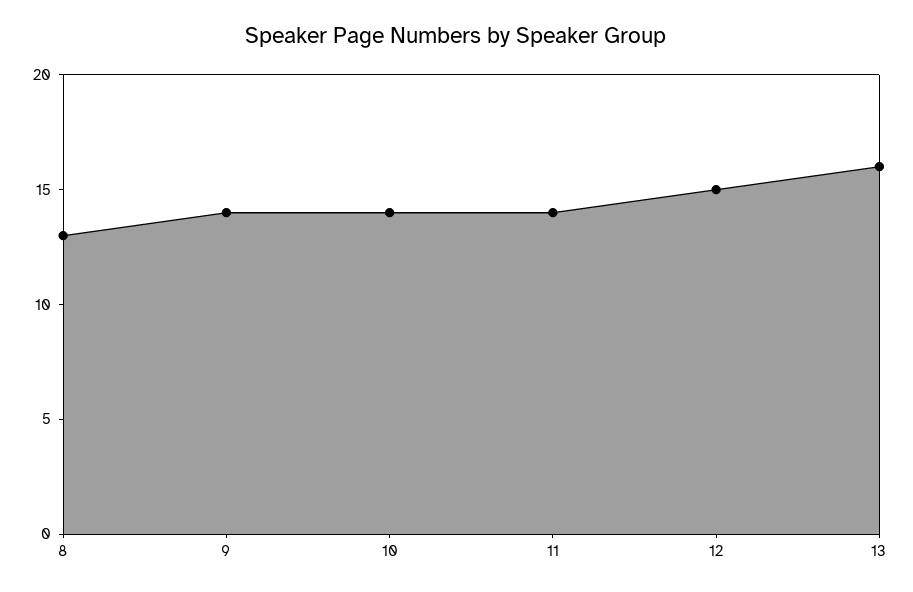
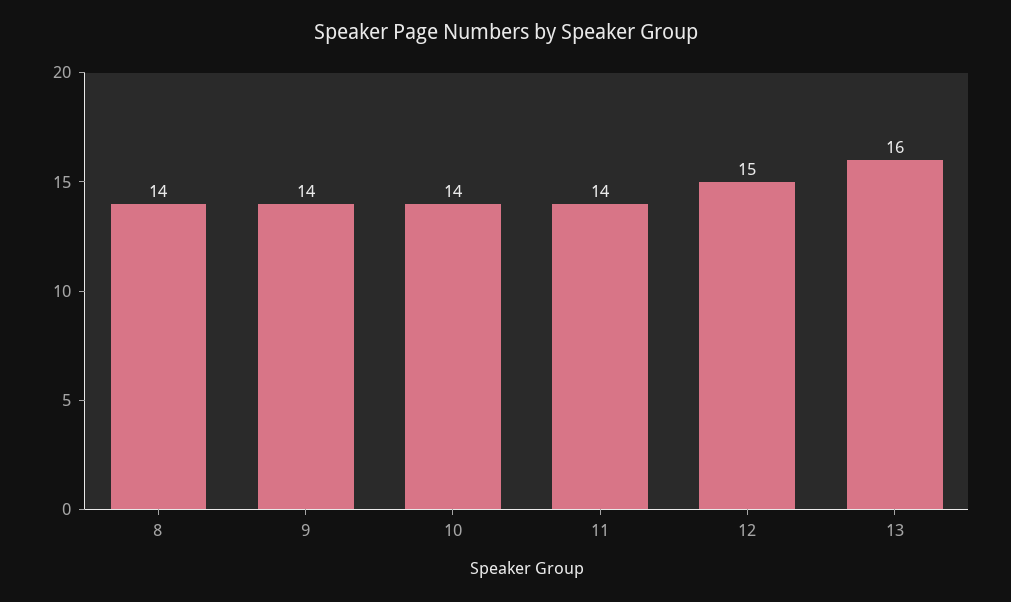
  {
-   "8": 13,
+   "8": 14,
    "9": 14,
    "10": 14,
    "11": 14,
    "12": 15,
    "13": 16
  }

